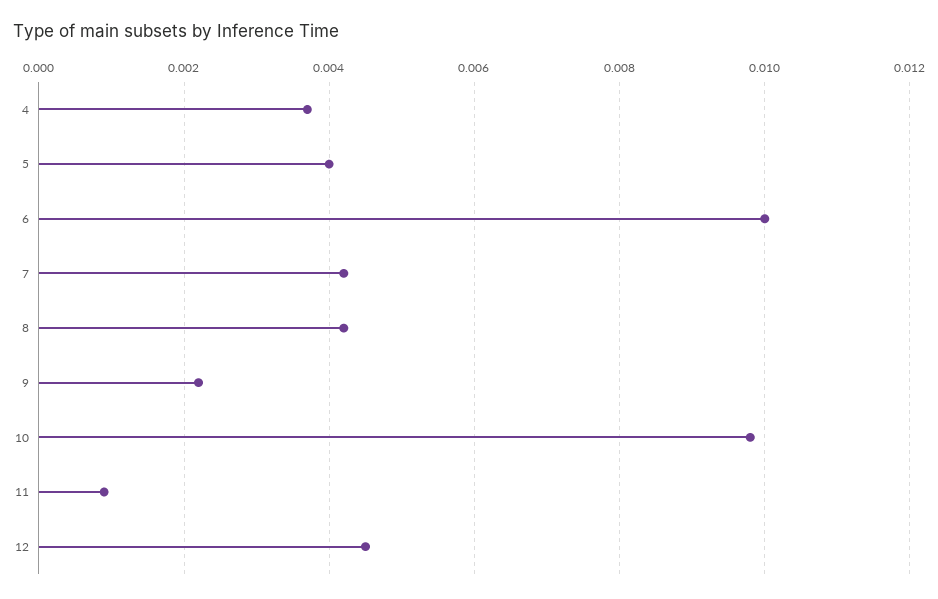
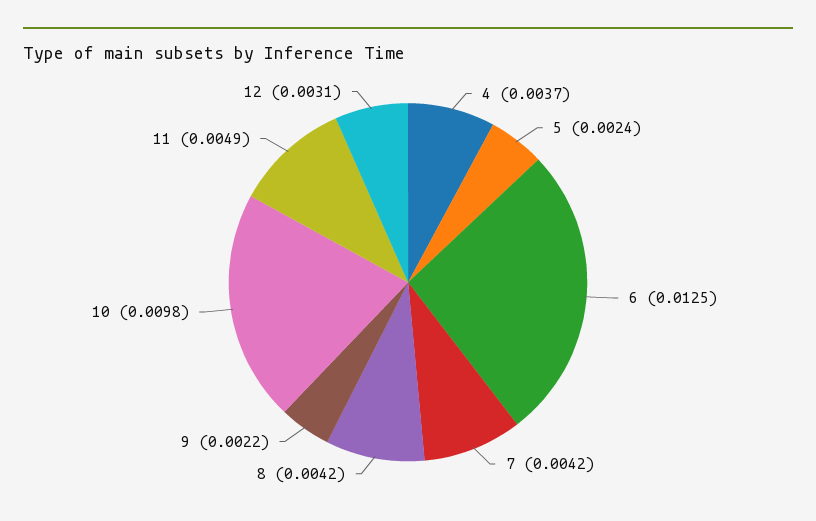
  {
    "4": 0.0037,
-   "5": 0.004,
+   "5": 0.0024,
-   "6": 0.01,
+   "6": 0.0125,
    "7": 0.0042,
    "8": 0.0042,
    "9": 0.0022,
    "10": 0.0098,
-   "11": 0.001,
+   "11": 0.0049,
-   "12": 0.0045
+   "12": 0.0031
  }

